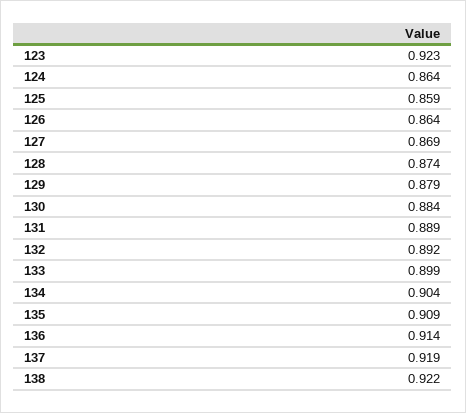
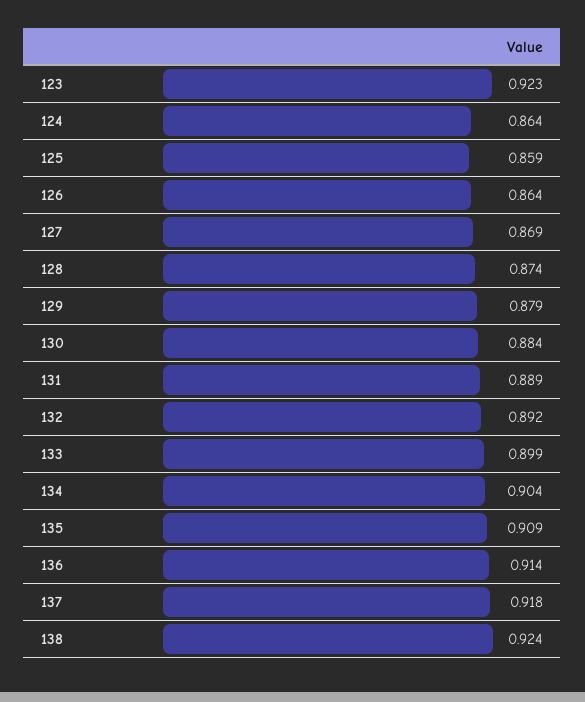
  {
    "123": 0.923,
    "124": 0.864,
    "125": 0.859,
    "126": 0.864,
    "127": 0.869,
    "128": 0.874,
    "129": 0.879,
    "130": 0.884,
    "131": 0.889,
    "132": 0.892,
    "133": 0.899,
    "134": 0.904,
    "135": 0.909,
    "136": 0.914,
-   "137": 0.919,
+   "137": 0.918,
-   "138": 0.922
+   "138": 0.924
  }

